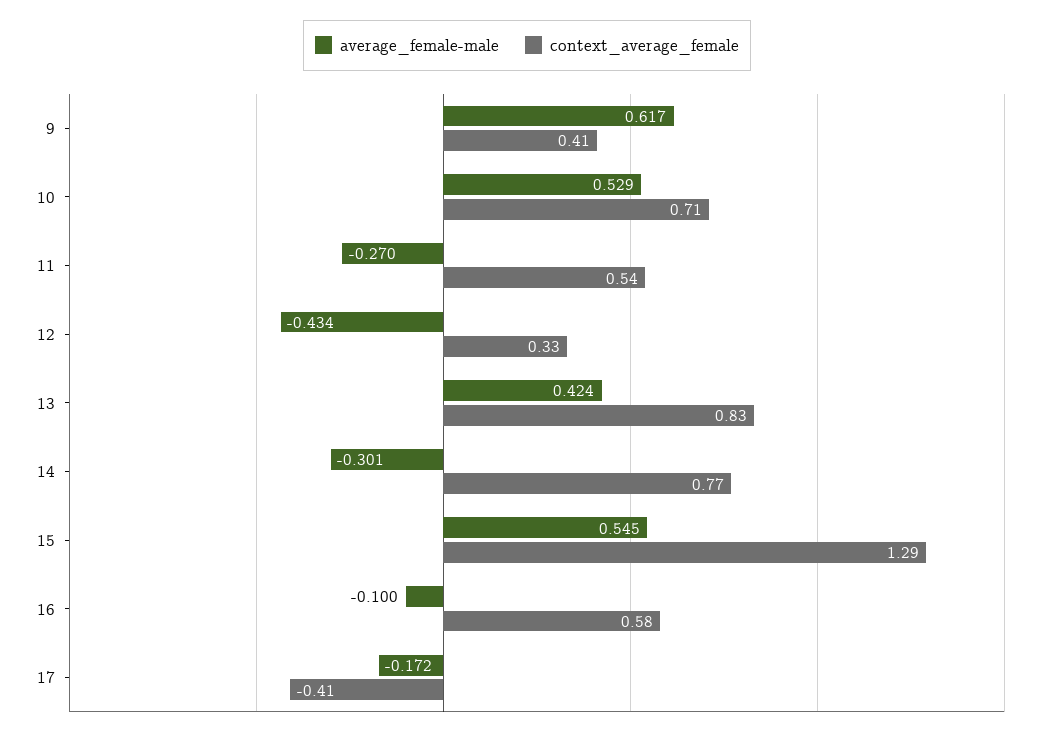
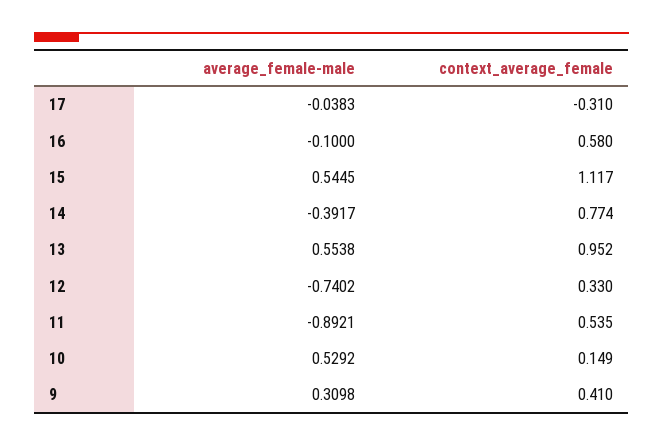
  {
    "average_female-male": {
-     "9": 0.617,
+     "9": 0.3098,
      "10": 0.5292,
-     "11": -0.27,
+     "11": -0.8921,
-     "12": -0.434,
+     "12": -0.7402,
-     "13": 0.424,
+     "13": 0.5538,
-     "14": -0.301,
+     "14": -0.3917,
      "15": 0.5445,
      "16": -0.1,
-     "17": -0.172
+     "17": -0.0383
    },
    "context_average_female": {
      "9": 0.41,
-     "10": 0.71,
+     "10": 0.149,
      "11": 0.535,
      "12": 0.33,
-     "13": 0.83,
+     "13": 0.952,
      "14": 0.774,
-     "15": 1.29,
+     "15": 1.117,
      "16": 0.58,
-     "17": -0.41
+     "17": -0.31
    }
  }

